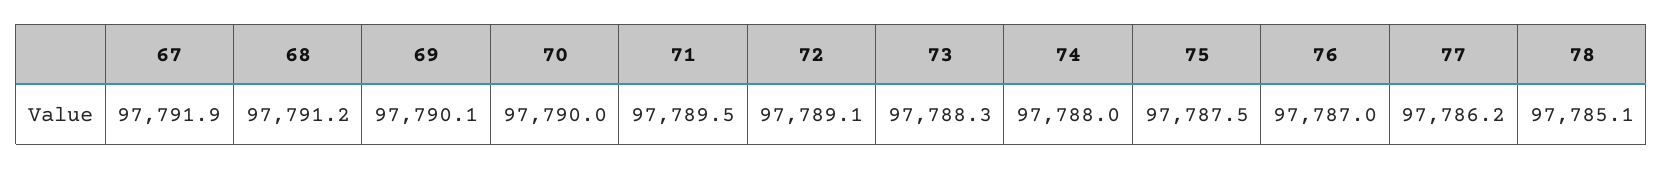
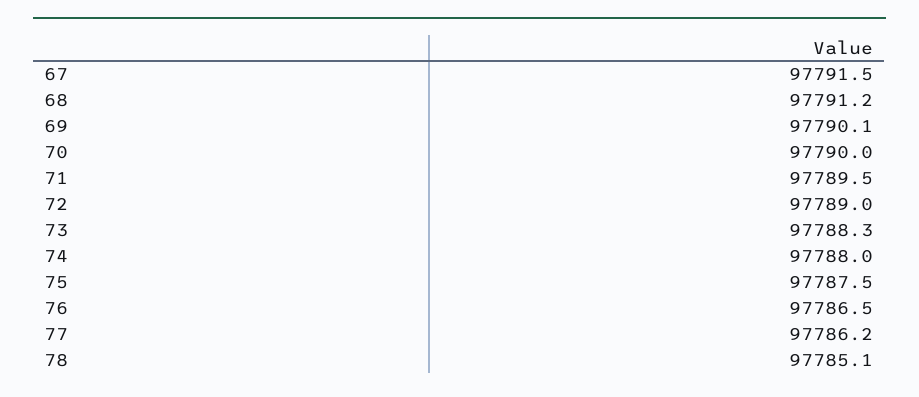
  {
-   "67": 97791.9,
+   "67": 97791.5,
    "68": 97791.2,
    "69": 97790.1,
    "70": 97790,
    "71": 97789.5,
-   "72": 97789.1,
+   "72": 97789,
    "73": 97788.3,
    "74": 97788,
    "75": 97787.5,
-   "76": 97787,
+   "76": 97786.5,
    "77": 97786.2,
    "78": 97785.1
  }

